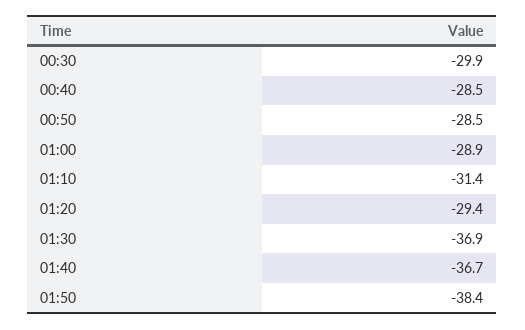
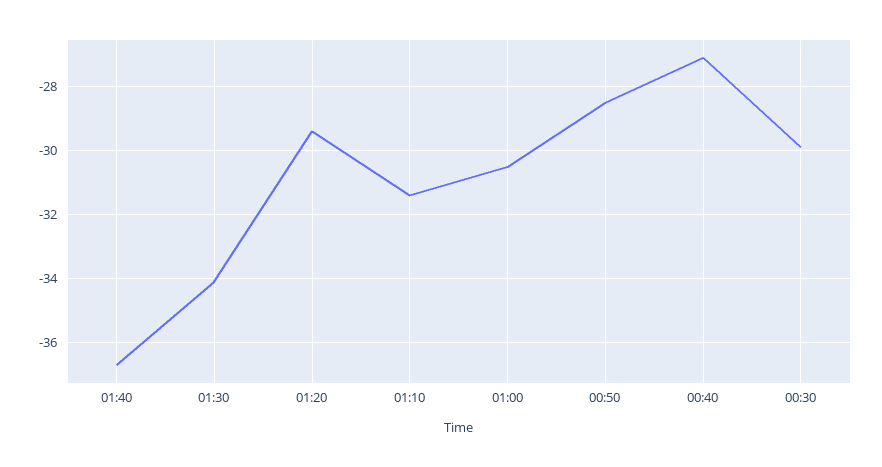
  {
    "00:30": -29.9,
-   "00:40": -28.5,
+   "00:40": -27,
    "00:50": -28.5,
-   "01:00": -28.9,
+   "01:00": -30.5,
    "01:10": -31.4,
    "01:20": -29.4,
-   "01:30": -36.9,
+   "01:30": -34,
-   "01:40": -36.7,
+   "01:40": -36.7
-   "01:50": -38.4
  }

